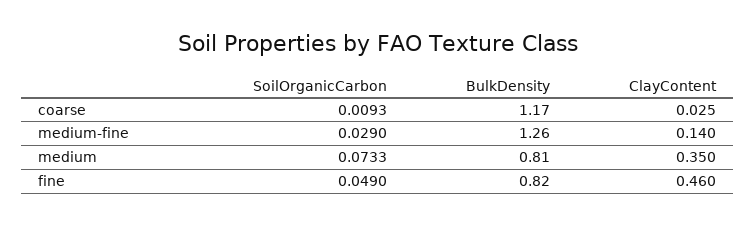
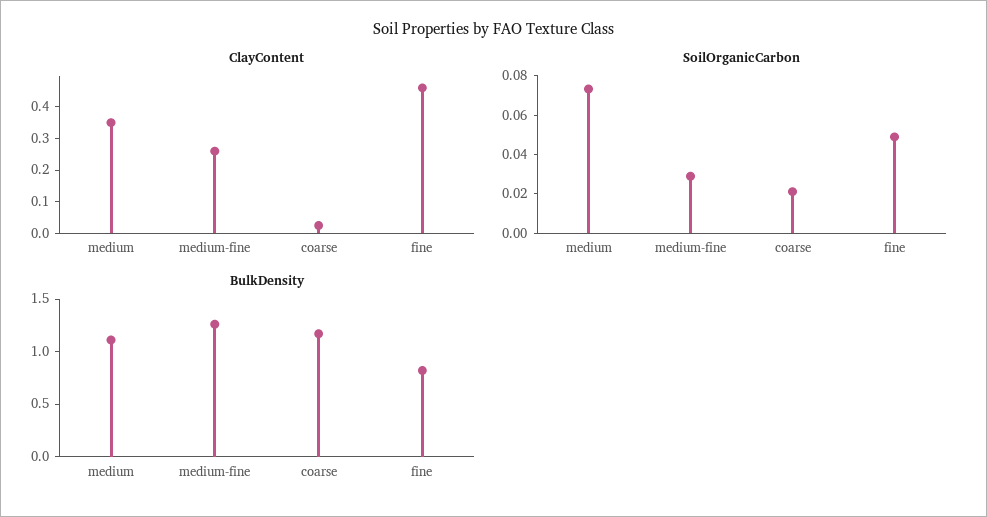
  {
    "SoilOrganicCarbon": {
-     "coarse": 0.0093,
+     "coarse": 0.02,
      "medium-fine": 0.029,
      "medium": 0.0733,
      "fine": 0.049
    },
    "BulkDensity": {
      "coarse": 1.17,
      "medium-fine": 1.26,
-     "medium": 0.81,
+     "medium": 1.1,
      "fine": 0.82
    },
    "ClayContent": {
      "coarse": 0.025,
-     "medium-fine": 0.14,
+     "medium-fine": 0.25,
      "medium": 0.35,
      "fine": 0.46
    }
  }

